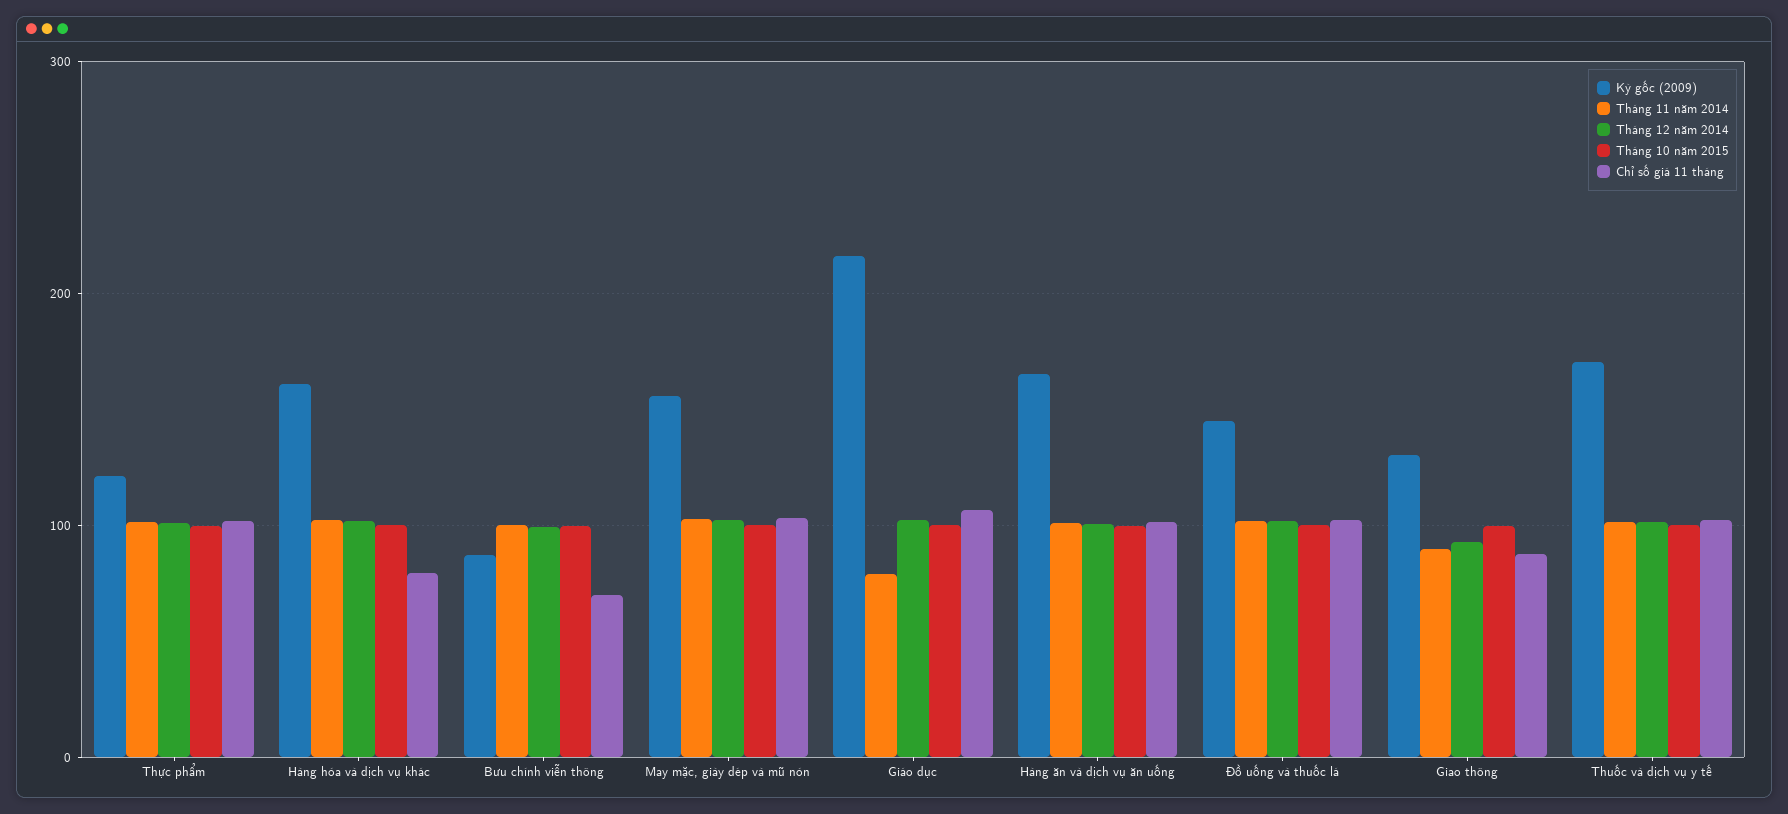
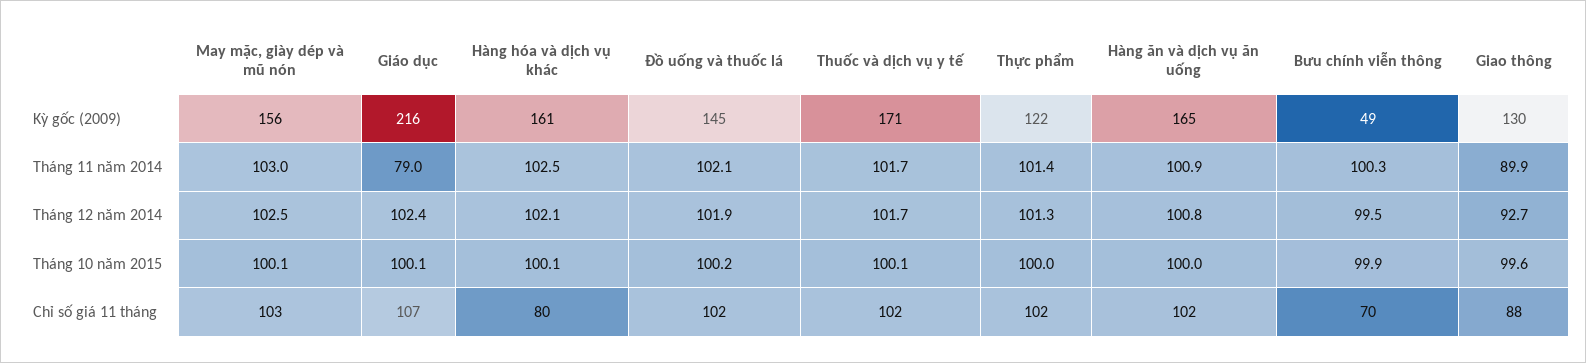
  {
    "Kỳ gốc (2009)": {
      "Thực phẩm": 122,
      "Hàng hóa và dịch vụ khác": 161,
-     "Bưu chính viễn thông": 90,
+     "Bưu chính viễn thông": 49,
      "May mặc, giày dép và mũ nón": 156,
      "Giáo dục": 216,
      "Hàng ăn và dịch vụ ăn uống": 165,
      "Đồ uống và thuốc lá": 145,
      "Giao thông": 130,
      "Thuốc và dịch vụ y tế": 171
    },
    "Tháng 11 năm 2014": {
      "Thực phẩm": 101.4,
      "Hàng hóa và dịch vụ khác": 102.5,
      "Bưu chính viễn thông": 100.3,
      "May mặc, giày dép và mũ nón": 103,
      "Giáo dục": 79,
      "Hàng ăn và dịch vụ ăn uống": 100.9,
      "Đồ uống và thuốc lá": 102.1,
      "Giao thông": 89.9,
      "Thuốc và dịch vụ y tế": 101.7
    },
    "Tháng 12 năm 2014": {
      "Thực phẩm": 101.3,
      "Hàng hóa và dịch vụ khác": 102.1,
      "Bưu chính viễn thông": 99.5,
      "May mặc, giày dép và mũ nón": 102.5,
      "Giáo dục": 102.4,
      "Hàng ăn và dịch vụ ăn uống": 100.8,
      "Đồ uống và thuốc lá": 101.9,
      "Giao thông": 92.7,
      "Thuốc và dịch vụ y tế": 101.7
    },
    "Tháng 10 năm 2015": {
      "Thực phẩm": 100,
      "Hàng hóa và dịch vụ khác": 100.1,
      "Bưu chính viễn thông": 99.9,
      "May mặc, giày dép và mũ nón": 100.1,
      "Giáo dục": 100.1,
      "Hàng ăn và dịch vụ ăn uống": 100,
      "Đồ uống và thuốc lá": 100.2,
      "Giao thông": 99.6,
      "Thuốc và dịch vụ y tế": 100.1
    },
    "Chỉ số giá 11 tháng": {
      "Thực phẩm": 102,
      "Hàng hóa và dịch vụ khác": 80,
      "Bưu chính viễn thông": 70,
      "May mặc, giày dép và mũ nón": 103,
      "Giáo dục": 107,
      "Hàng ăn và dịch vụ ăn uống": 102,
      "Đồ uống và thuốc lá": 102,
      "Giao thông": 88,
      "Thuốc và dịch vụ y tế": 102
    }
  }

